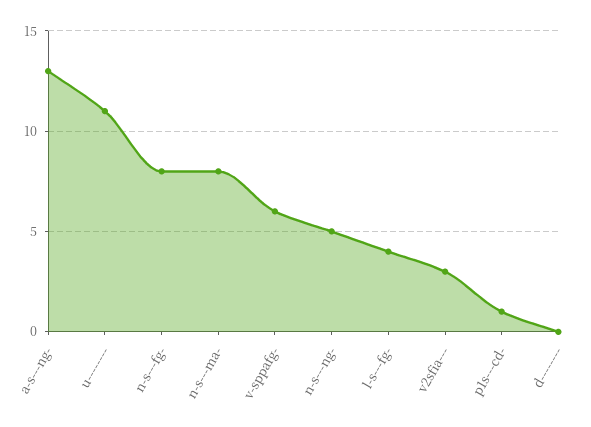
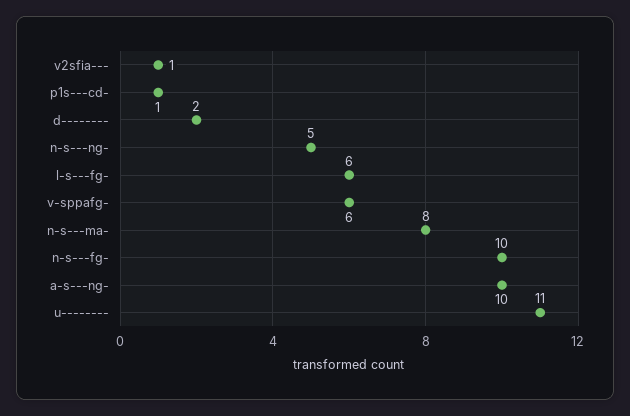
  {
-   "a-s---ng-": 13,
+   "a-s---ng-": 10,
    "u--------": 11,
-   "n-s---fg-": 8,
+   "n-s---fg-": 10,
    "n-s---ma-": 8,
    "v-sppafg-": 6,
    "n-s---ng-": 5,
-   "l-s---fg-": 4,
+   "l-s---fg-": 6,
-   "v2sfia---": 3,
+   "v2sfia---": 1,
    "p1s---cd-": 1,
-   "d--------": 0
+   "d--------": 2
  }

